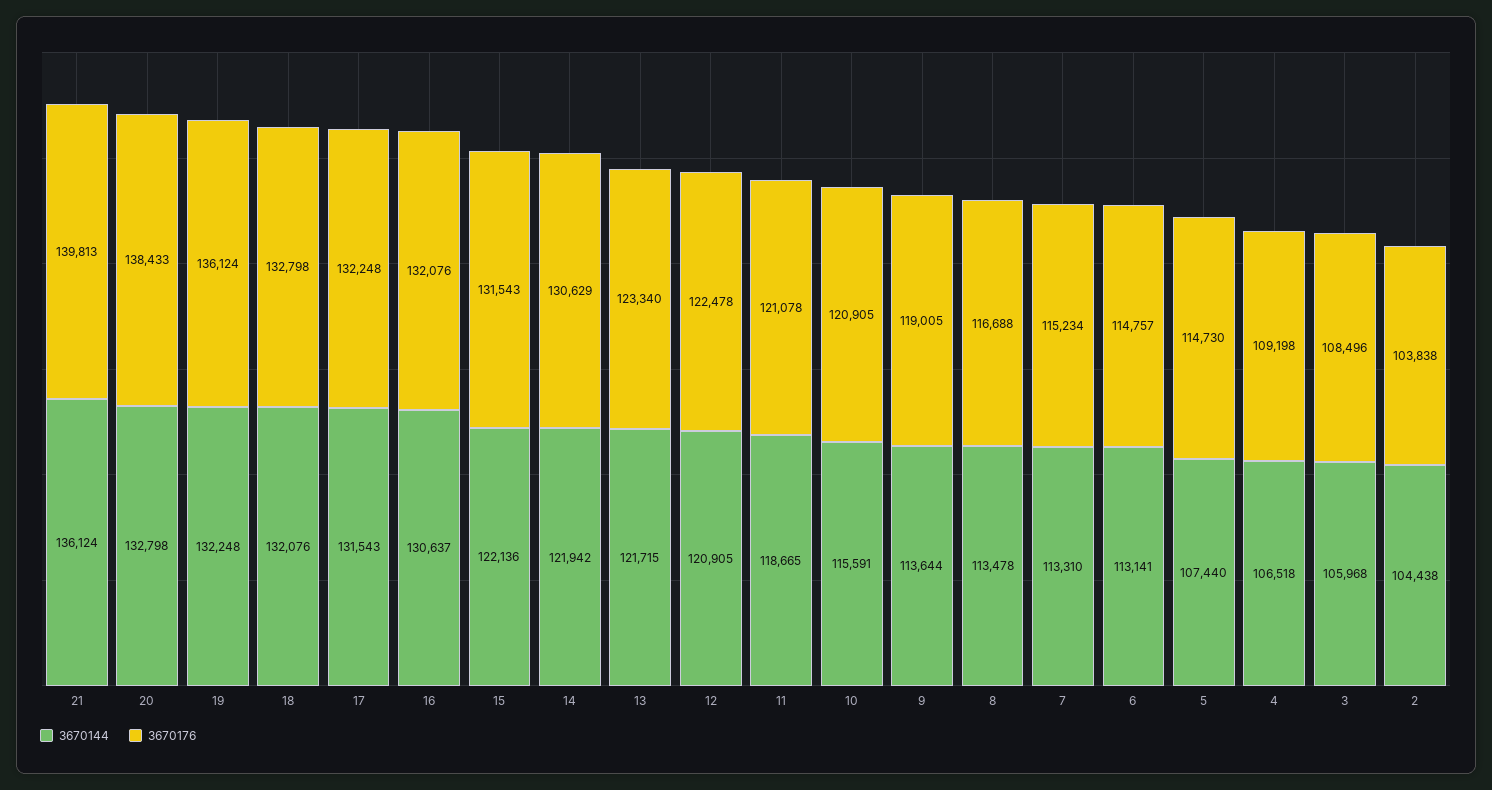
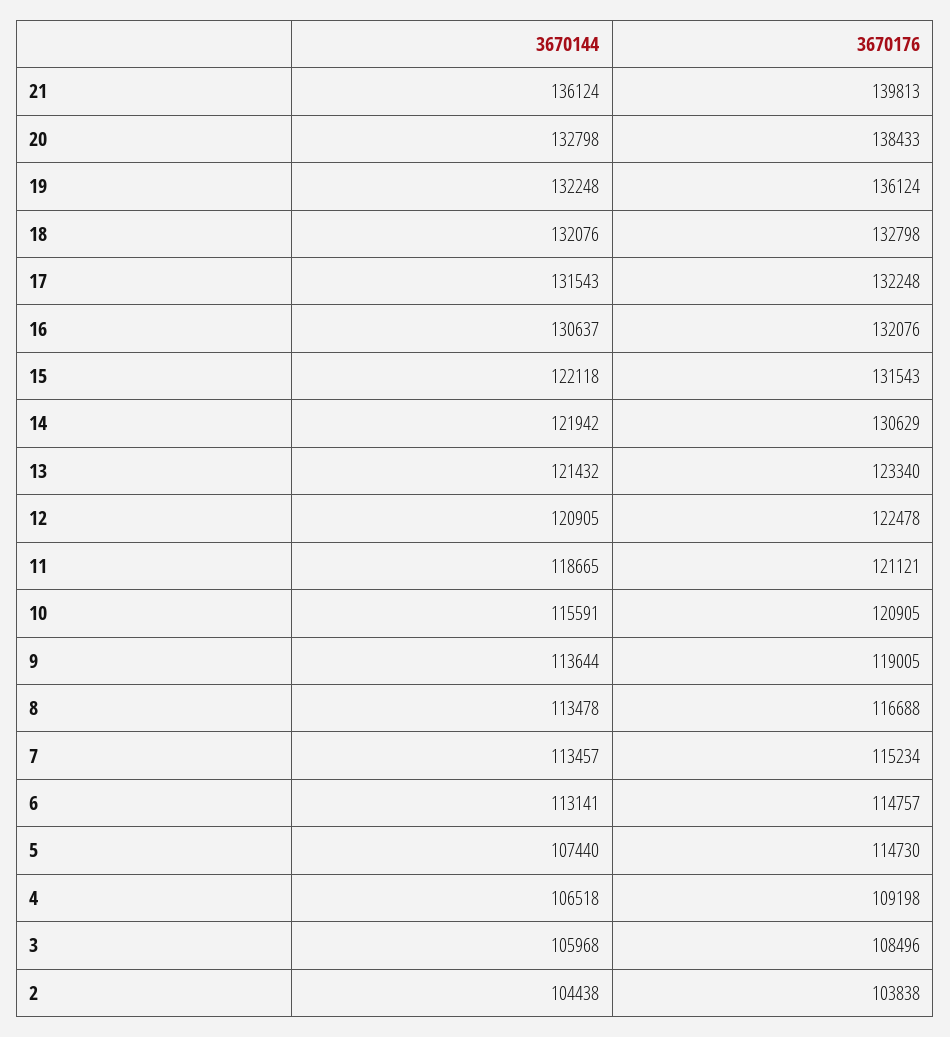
  {
    "3670144": {
      "21": 136124,
      "20": 132798,
      "19": 132248,
      "18": 132076,
      "17": 131543,
      "16": 130637,
-     "15": 122136,
+     "15": 122118,
      "14": 121942,
-     "13": 121715,
+     "13": 121432,
      "12": 120905,
      "11": 118665,
      "10": 115591,
      "9": 113644,
      "8": 113478,
-     "7": 113310,
+     "7": 113457,
      "6": 113141,
      "5": 107440,
      "4": 106518,
      "3": 105968,
      "2": 104438
    },
    "3670176": {
      "21": 139813,
      "20": 138433,
      "19": 136124,
      "18": 132798,
      "17": 132248,
      "16": 132076,
      "15": 131543,
      "14": 130629,
      "13": 123340,
      "12": 122478,
-     "11": 121078,
+     "11": 121121,
      "10": 120905,
      "9": 119005,
      "8": 116688,
      "7": 115234,
      "6": 114757,
      "5": 114730,
      "4": 109198,
      "3": 108496,
      "2": 103838
    }
  }

